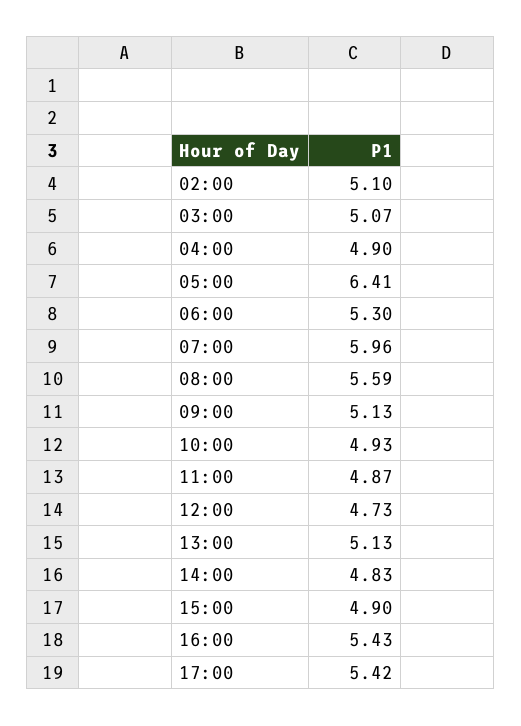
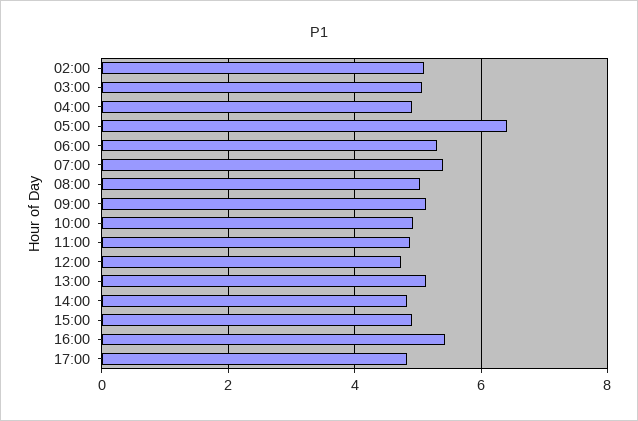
  {
    "02:00": 5.1,
    "03:00": 5.07,
    "04:00": 4.9,
    "05:00": 6.41,
    "06:00": 5.3,
-   "07:00": 5.96,
+   "07:00": 5.4,
-   "08:00": 5.59,
+   "08:00": 5,
    "09:00": 5.13,
    "10:00": 4.93,
    "11:00": 4.87,
    "12:00": 4.73,
    "13:00": 5.13,
    "14:00": 4.83,
    "15:00": 4.9,
    "16:00": 5.43,
-   "17:00": 5.42
+   "17:00": 4.8
  }

